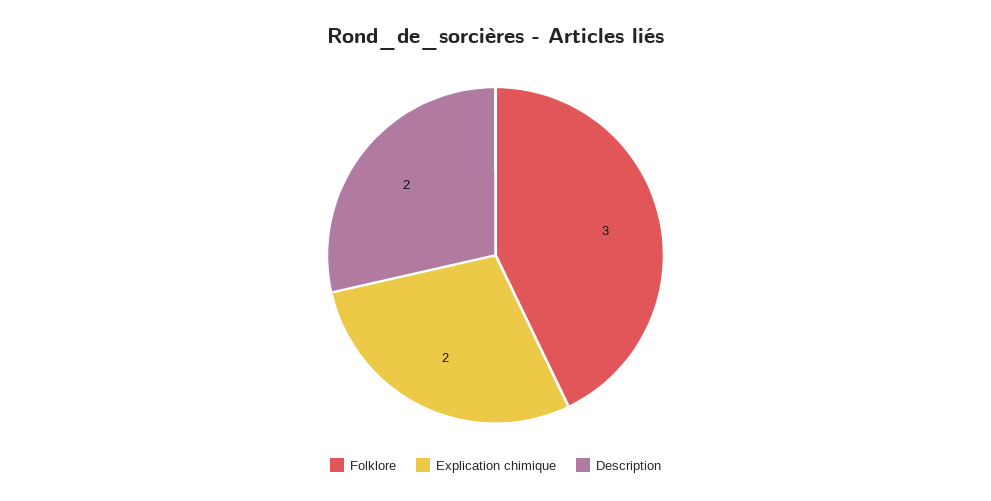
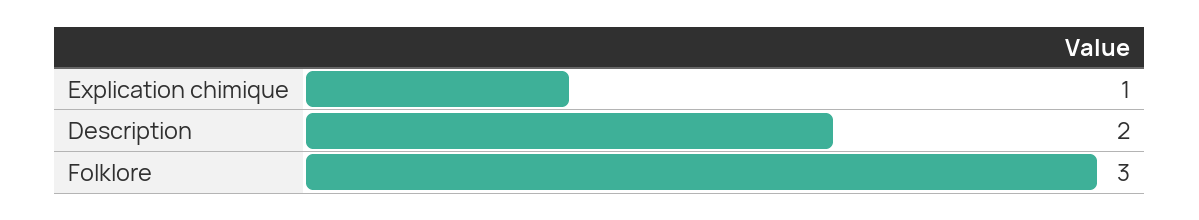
  {
    "Folklore": 3,
-   "Explication chimique": 2,
+   "Explication chimique": 1,
    "Description": 2
  }

